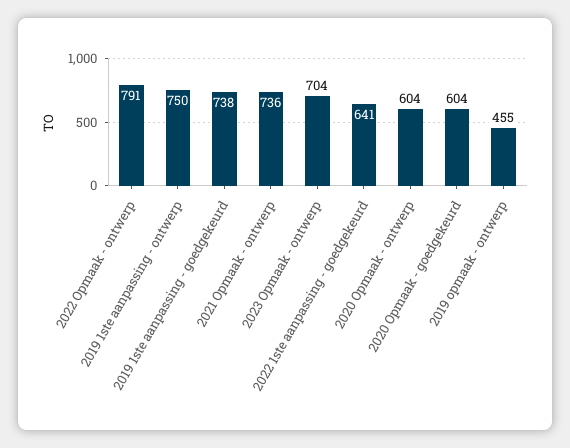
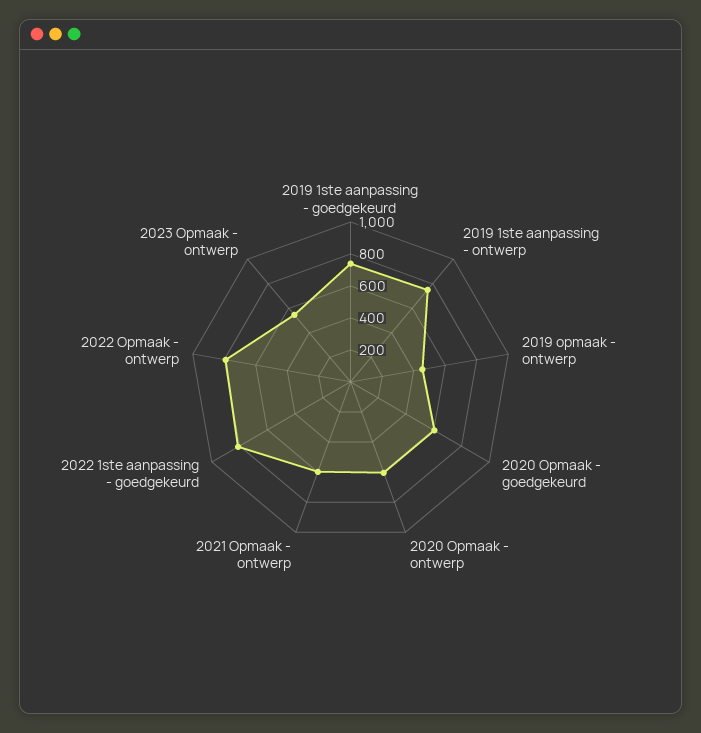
  {
    "2022 Opmaak - ontwerp": 791,
    "2019 1ste aanpassing - ontwerp": 750,
    "2019 1ste aanpassing - goedgekeurd": 738,
-   "2021 Opmaak - ontwerp": 736,
+   "2021 Opmaak - ontwerp": 600,
-   "2023 Opmaak - ontwerp": 704,
+   "2023 Opmaak - ontwerp": 550,
-   "2022 1ste aanpassing - goedgekeurd": 641,
+   "2022 1ste aanpassing - goedgekeurd": 800,
    "2020 Opmaak - ontwerp": 604,
    "2020 Opmaak - goedgekeurd": 604,
    "2019 opmaak - ontwerp": 455
  }

